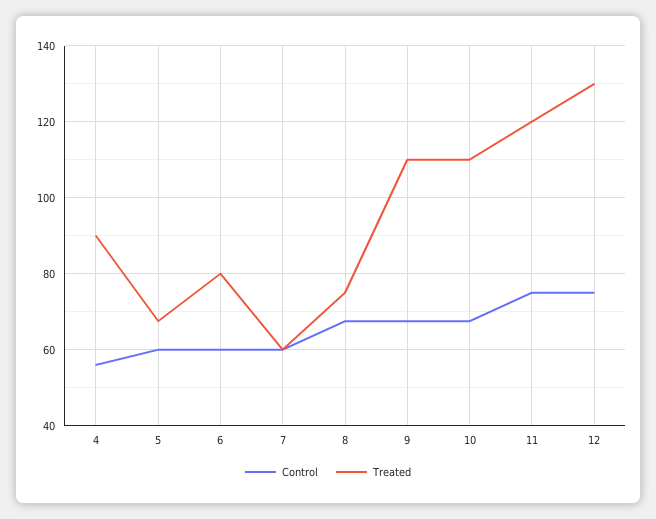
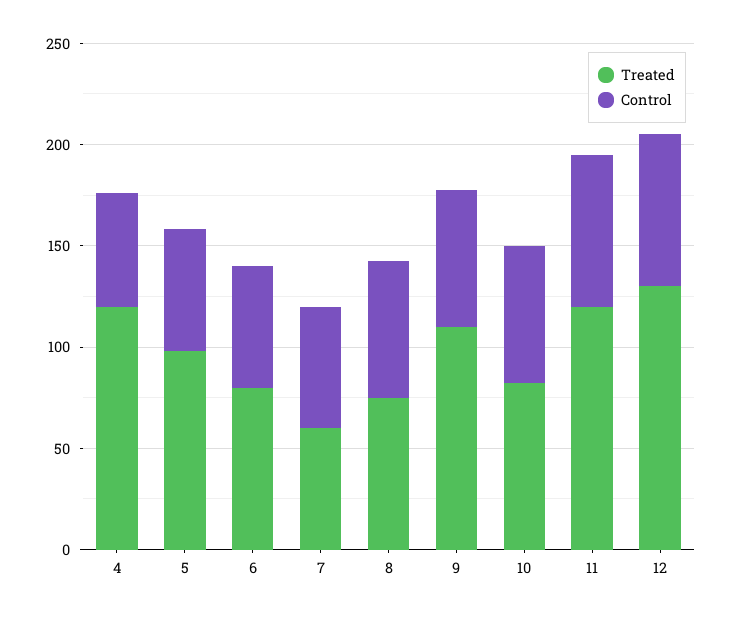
  {
    "Control": {
      "4": 56,
      "5": 60,
      "6": 60,
      "7": 60,
      "8": 68,
      "9": 68,
      "10": 68,
      "11": 76,
      "12": 76
    },
    "Treated": {
-     "4": 90,
+     "4": 120,
-     "5": 68,
+     "5": 100,
      "6": 80,
      "7": 60,
      "8": 76,
      "9": 110,
-     "10": 110,
+     "10": 80,
      "11": 120,
      "12": 130
    }
  }

